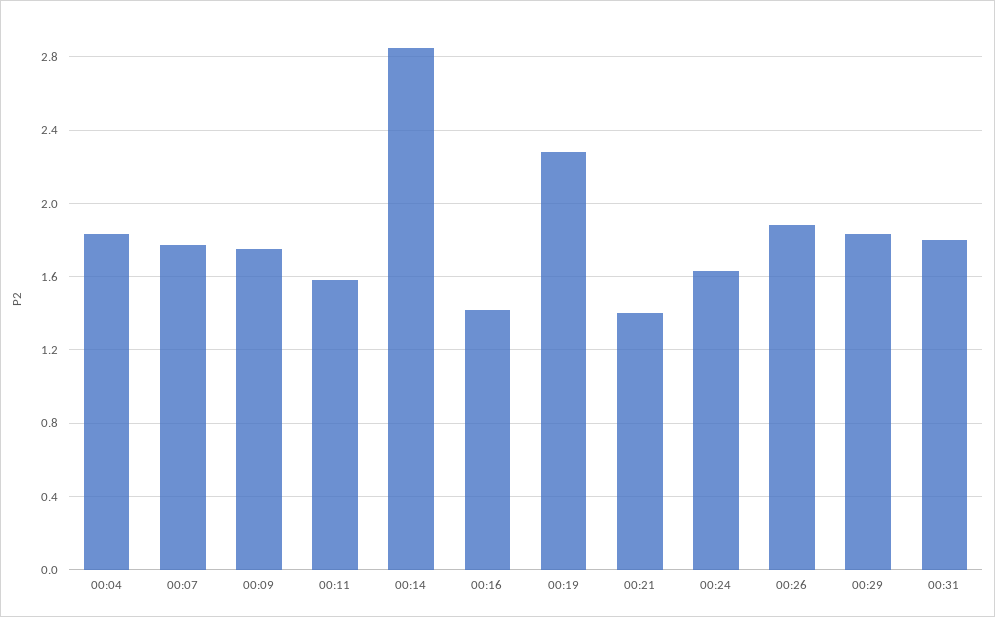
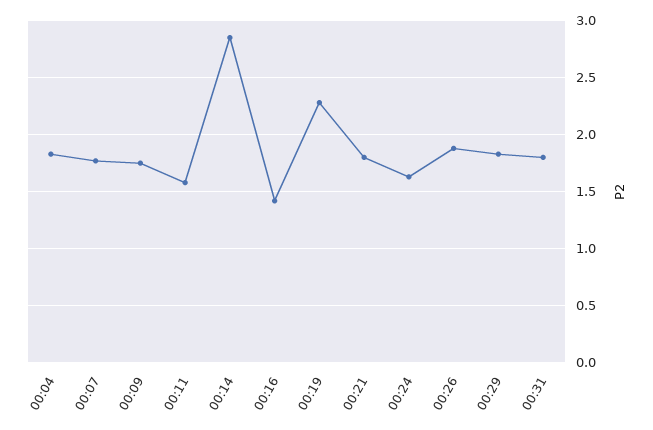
  {
    "00:04": 1.85,
    "00:07": 1.75,
    "00:09": 1.75,
    "00:11": 1.6,
    "00:14": 2.85,
    "00:16": 1.4,
    "00:19": 2.3,
-   "00:21": 1.4,
+   "00:21": 1.8,
    "00:24": 1.65,
    "00:26": 1.9,
    "00:29": 1.85,
    "00:31": 1.8
  }

